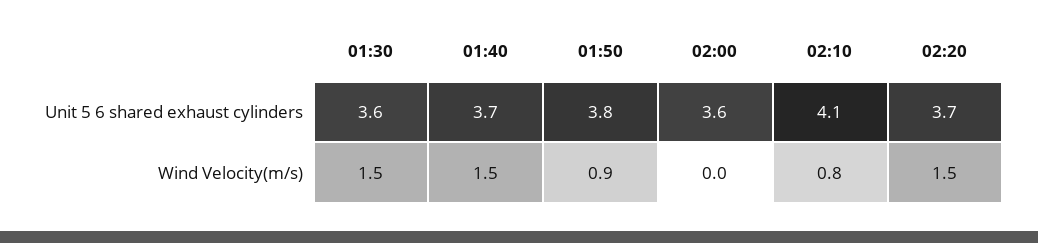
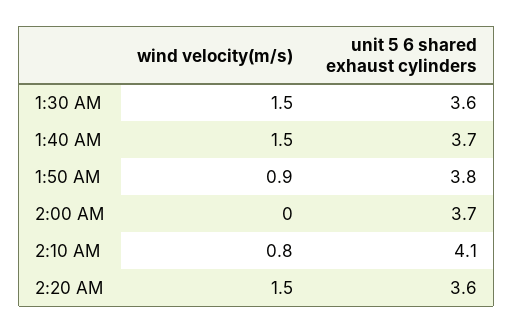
  {
    "01:30": {
      "Unit 5 6 shared exhaust cylinders": 3.6,
      "Wind Velocity(m/s)": 1.5
    },
    "01:40": {
      "Unit 5 6 shared exhaust cylinders": 3.7,
      "Wind Velocity(m/s)": 1.5
    },
    "01:50": {
      "Unit 5 6 shared exhaust cylinders": 3.8,
      "Wind Velocity(m/s)": 0.9
    },
    "02:00": {
-     "Unit 5 6 shared exhaust cylinders": 3.6,
+     "Unit 5 6 shared exhaust cylinders": 3.7,
      "Wind Velocity(m/s)": 0
    },
    "02:10": {
      "Unit 5 6 shared exhaust cylinders": 4.1,
      "Wind Velocity(m/s)": 0.8
    },
    "02:20": {
-     "Unit 5 6 shared exhaust cylinders": 3.7,
+     "Unit 5 6 shared exhaust cylinders": 3.6,
      "Wind Velocity(m/s)": 1.5
    }
  }

